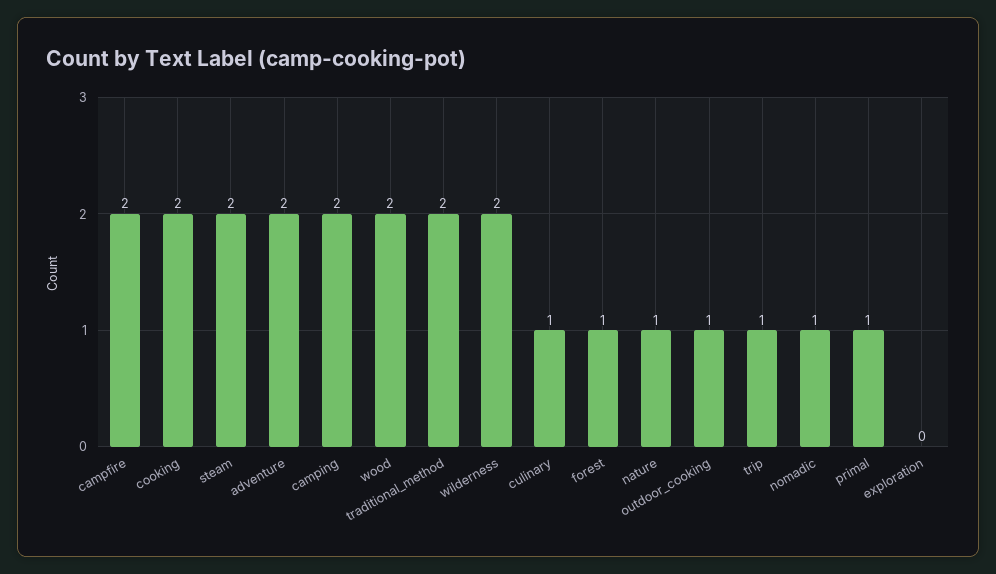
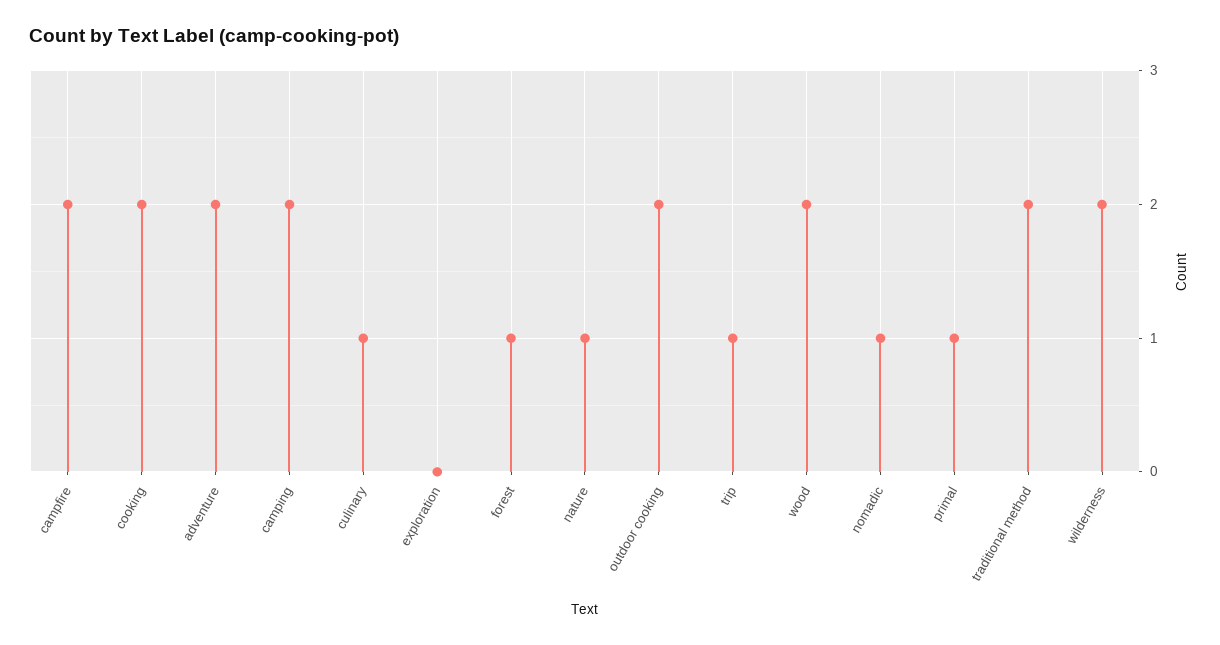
  {
    "campfire": 2,
    "cooking": 2,
-   "steam": 2,
    "adventure": 2,
    "camping": 2,
    "wood": 2,
    "traditional_method": 2,
    "wilderness": 2,
    "culinary": 1,
    "forest": 1,
    "nature": 1,
-   "outdoor_cooking": 1,
+   "outdoor_cooking": 2,
    "trip": 1,
    "nomadic": 1,
    "primal": 1,
    "exploration": 0
  }

